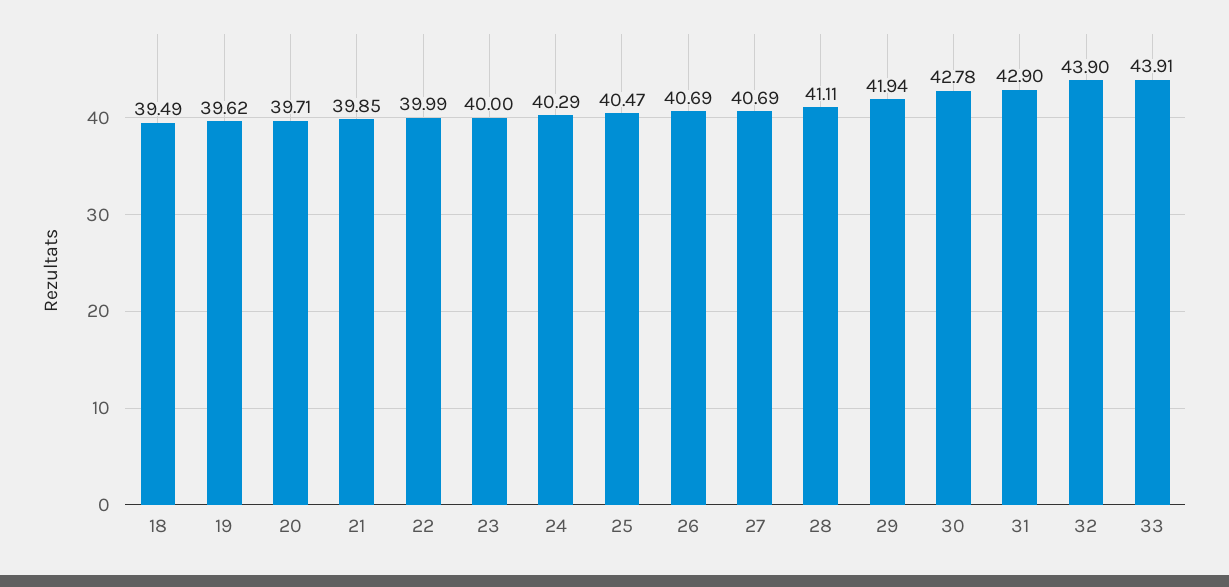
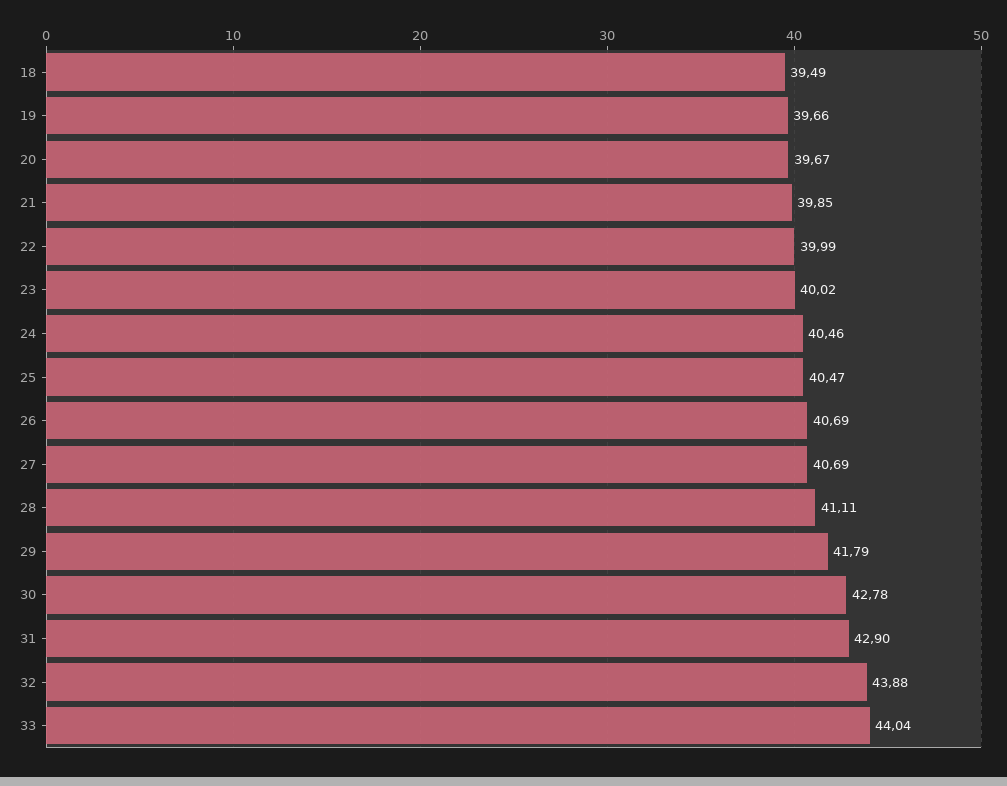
  {
    "18": 39.49,
-   "19": 39.62,
+   "19": 39.66,
-   "20": 39.71,
+   "20": 39.67,
    "21": 39.85,
    "22": 39.99,
-   "23": 40,
+   "23": 40.02,
-   "24": 40.29,
+   "24": 40.46,
    "25": 40.47,
    "26": 40.69,
    "27": 40.69,
    "28": 41.11,
-   "29": 41.94,
+   "29": 41.79,
    "30": 42.78,
    "31": 42.9,
-   "32": 43.9,
+   "32": 43.88,
-   "33": 43.91
+   "33": 44.04
  }

